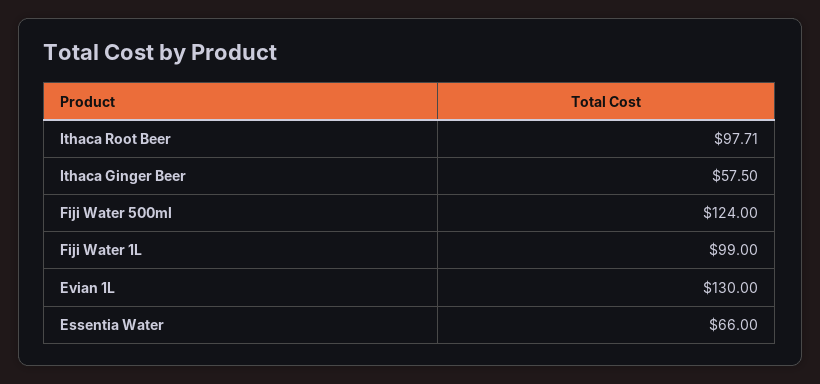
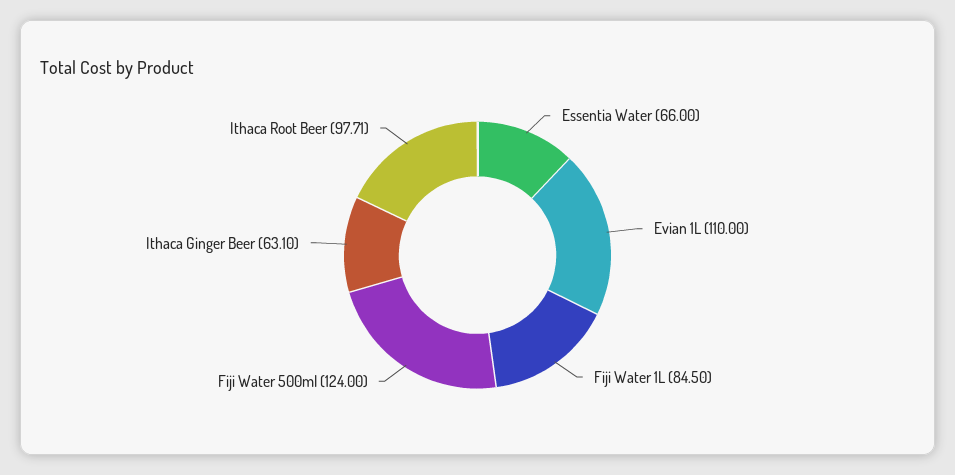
  {
    "Ithaca Root Beer": 97.71,
-   "Ithaca Ginger Beer": 57.5,
+   "Ithaca Ginger Beer": 63.1,
    "Fiji Water 500ml": 124,
-   "Fiji Water 1L": 99,
+   "Fiji Water 1L": 84.5,
-   "Evian 1L": 130,
+   "Evian 1L": 110,
    "Essentia Water": 66
  }

